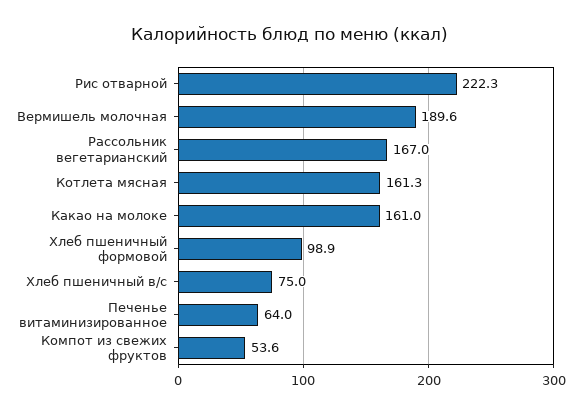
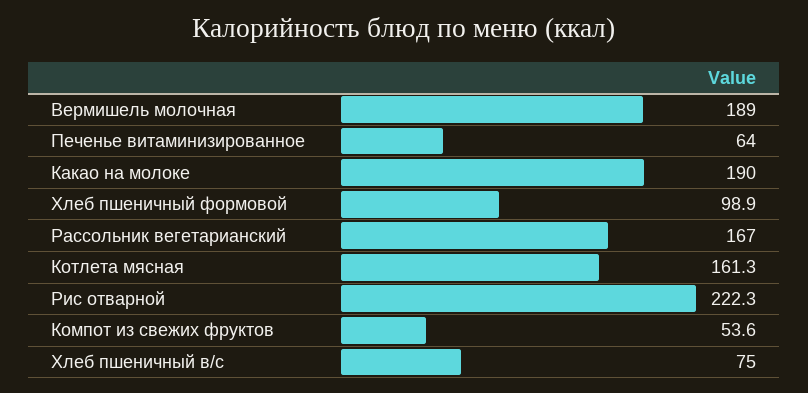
  {
    "Рис отварной": 222.3,
-   "Вермишель молочная": 189.6,
+   "Вермишель молочная": 189,
    "Рассольник вегетарианский": 167,
    "Котлета мясная": 161.3,
-   "Какао на молоке": 161,
+   "Какао на молоке": 190,
    "Хлеб пшеничный формовой": 98.9,
    "Хлеб пшеничный в/с": 75,
    "Печенье витаминизированное": 64,
    "Компот из свежих фруктов": 53.6
  }

